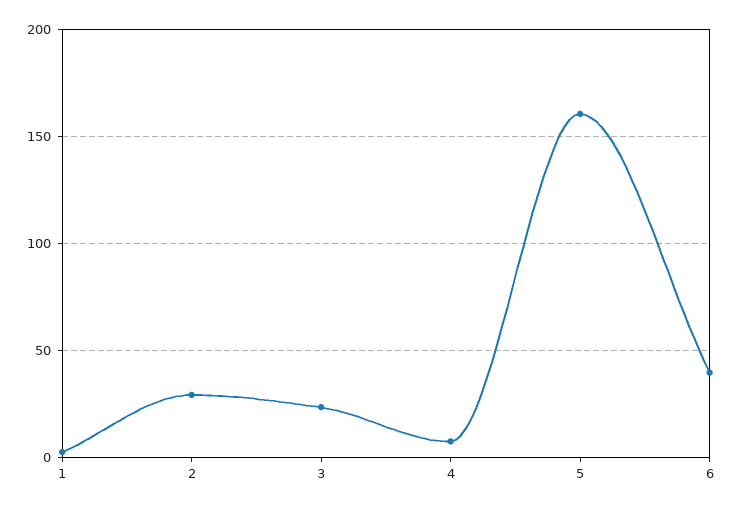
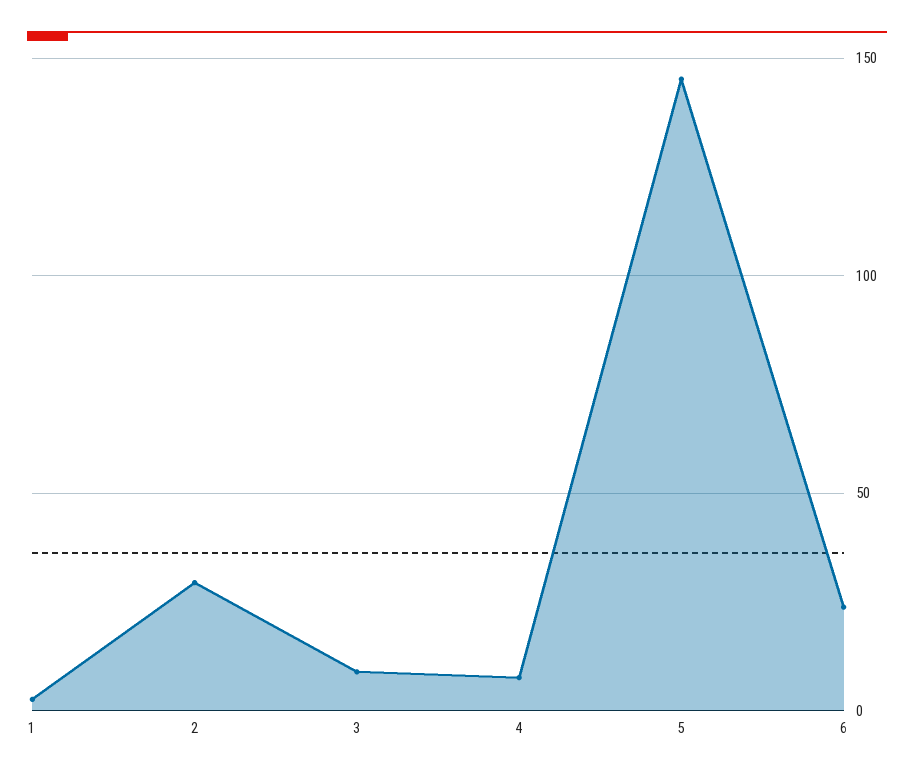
  {
    "1": 5,
    "2": 30,
-   "3": 25,
+   "3": 10,
    "4": 10,
-   "5": 160,
+   "5": 145,
-   "6": 40
+   "6": 25
  }

